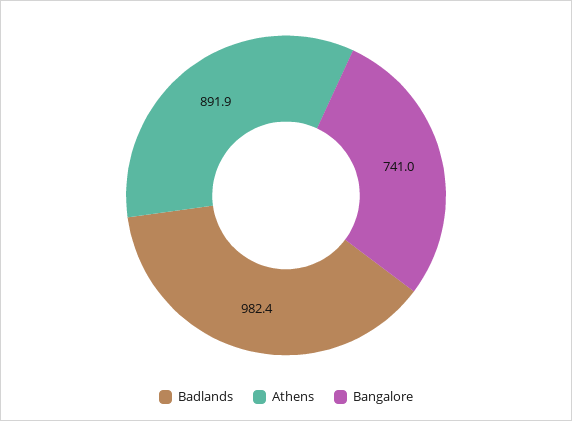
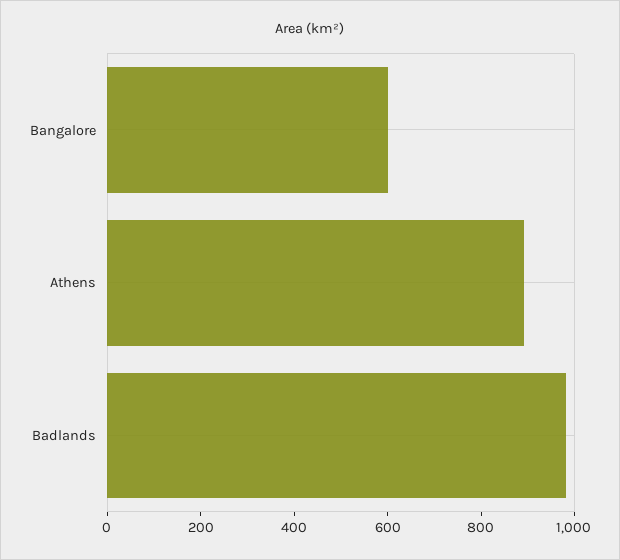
  {
    "Badlands": 982.4,
    "Athens": 891.9,
-   "Bangalore": 741
+   "Bangalore": 600
  }

